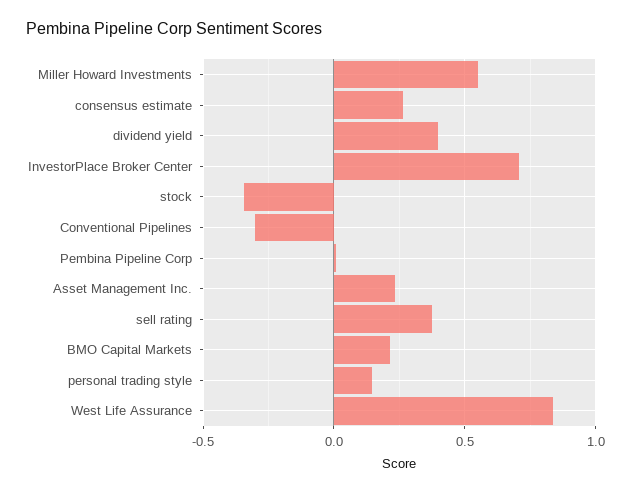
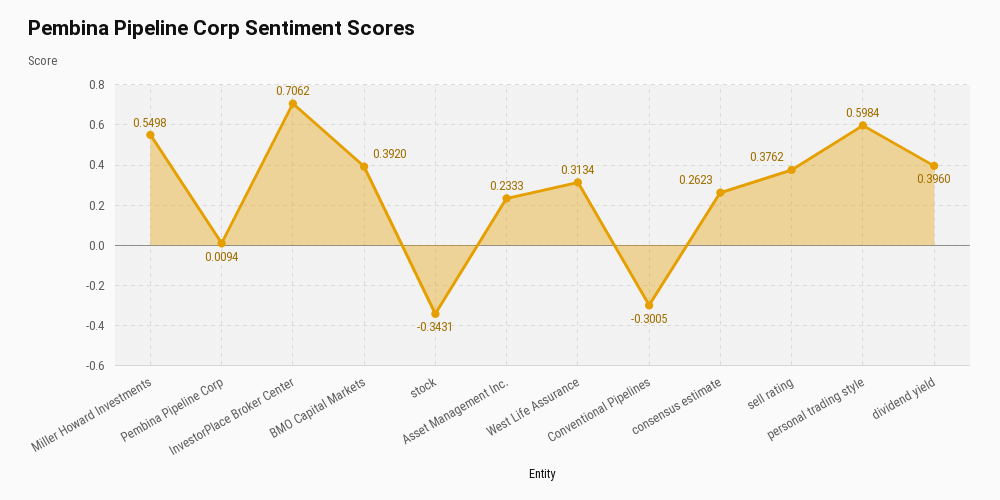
  {
    "Miller Howard Investments": 0.5498,
    "consensus estimate": 0.2623,
    "dividend yield": 0.396,
    "InvestorPlace Broker Center": 0.7062,
    "stock": -0.3431,
    "Conventional Pipelines": -0.3005,
    "Pembina Pipeline Corp": 0.0094,
    "Asset Management Inc.": 0.2333,
    "sell rating": 0.3762,
-   "BMO Capital Markets": 0.2,
+   "BMO Capital Markets": 0.392,
-   "personal trading style": 0.15,
+   "personal trading style": 0.5984,
-   "West Life Assurance": 0.85
+   "West Life Assurance": 0.3134
  }

